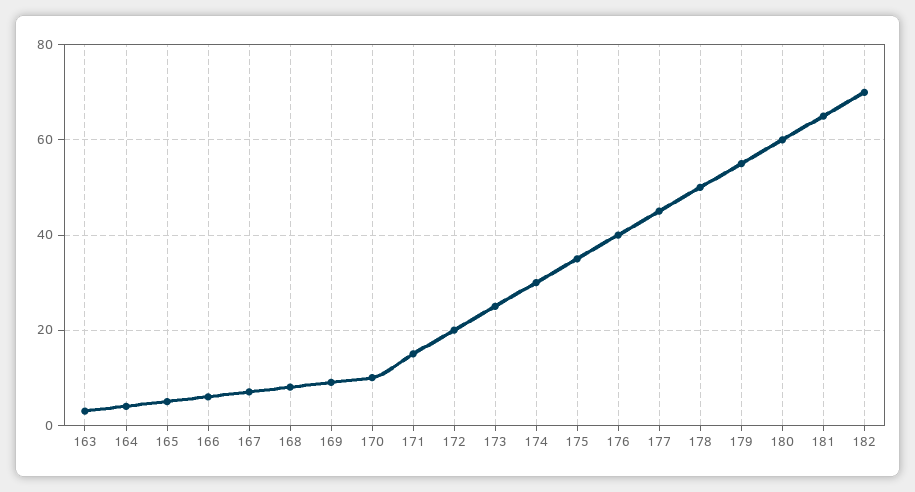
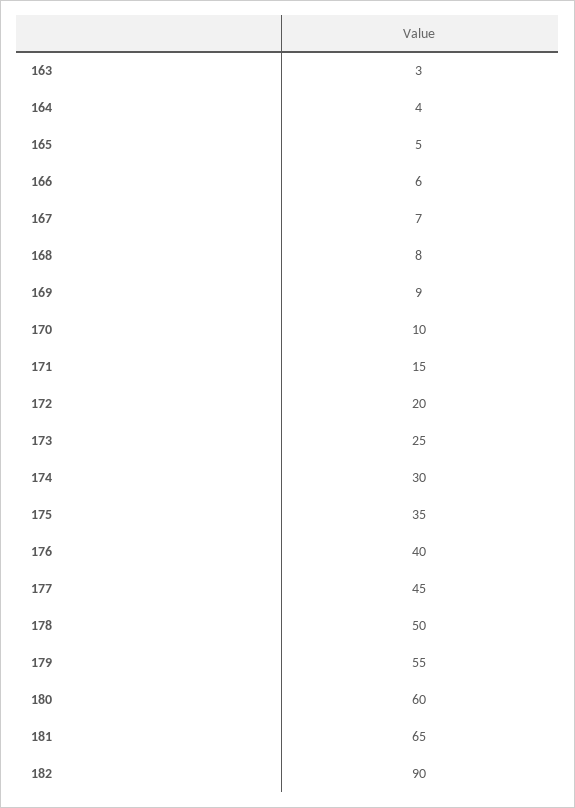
  {
    "163": 3,
    "164": 4,
    "165": 5,
    "166": 6,
    "167": 7,
    "168": 8,
    "169": 9,
    "170": 10,
    "171": 15,
    "172": 20,
    "173": 25,
    "174": 30,
    "175": 35,
    "176": 40,
    "177": 45,
    "178": 50,
    "179": 55,
    "180": 60,
    "181": 65,
-   "182": 70
+   "182": 90
  }

